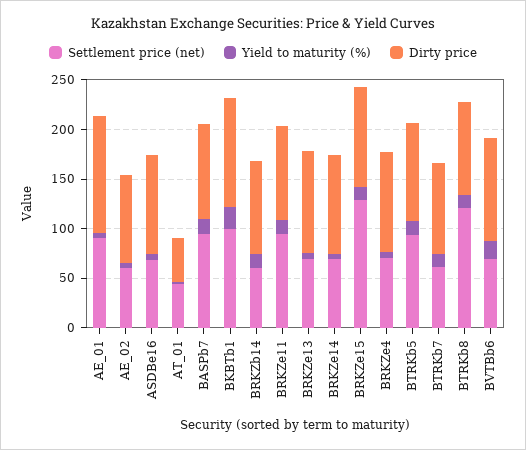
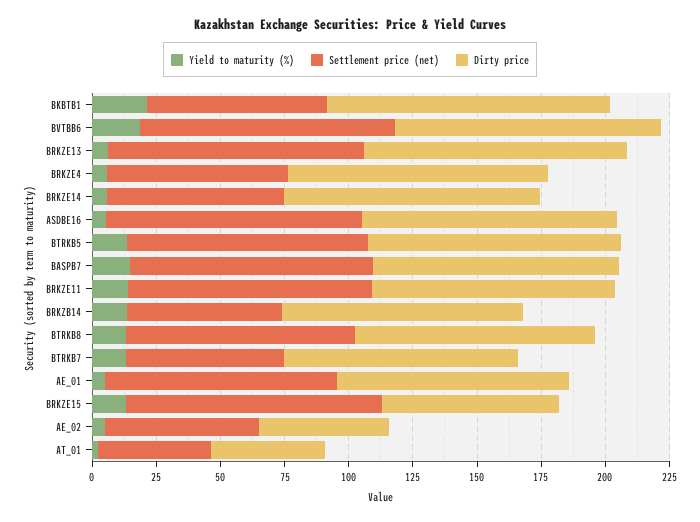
  {
    "Settlement price (net)": {
      "AE_01": 90,
      "AE_02": 60,
-     "ASDBe16": 70,
+     "ASDBe16": 100,
      "AT_01": 45,
      "BASPb7": 95,
-     "BKBTb1": 100,
+     "BKBTb1": 70,
      "BRKZb14": 60,
      "BRKZe11": 95,
-     "BRKZe13": 70,
+     "BRKZe13": 100,
      "BRKZe14": 70,
-     "BRKZe15": 130,
+     "BRKZe15": 100,
      "BRKZe4": 70,
      "BTRKb5": 95,
      "BTRKb7": 60,
-     "BTRKb8": 120,
+     "BTRKb8": 90,
-     "BVTBb6": 70
+     "BVTBb6": 100
    },
    "Yield to maturity (%)": {
      "AE_01": 5,
      "AE_02": 5,
      "ASDBe16": 5,
      "AT_01": 0,
      "BASPb7": 15,
      "BKBTb1": 20,
      "BRKZb14": 15,
      "BRKZe11": 15,
      "BRKZe13": 5,
      "BRKZe14": 5,
      "BRKZe15": 15,
      "BRKZe4": 5,
      "BTRKb5": 15,
      "BTRKb7": 15,
      "BTRKb8": 15,
      "BVTBb6": 20
    },
    "Dirty price": {
-     "AE_01": 120,
+     "AE_01": 90,
-     "AE_02": 90,
+     "AE_02": 50,
      "ASDBe16": 100,
      "AT_01": 45,
      "BASPb7": 95,
      "BKBTb1": 110,
      "BRKZb14": 95,
      "BRKZe11": 95,
      "BRKZe13": 105,
      "BRKZe14": 100,
-     "BRKZe15": 100,
+     "BRKZe15": 70,
      "BRKZe4": 100,
      "BTRKb5": 100,
      "BTRKb7": 90,
      "BTRKb8": 95,
      "BVTBb6": 105
    }
  }

